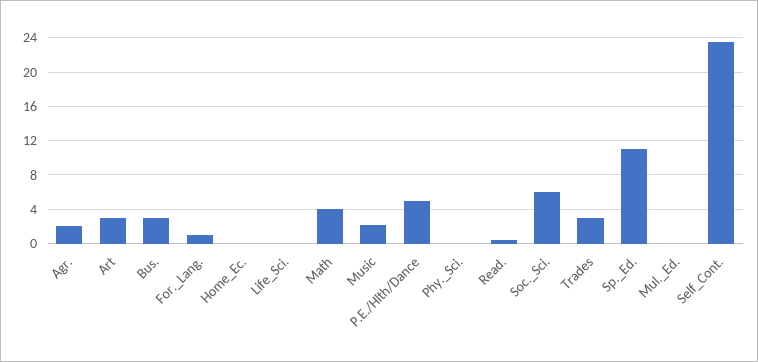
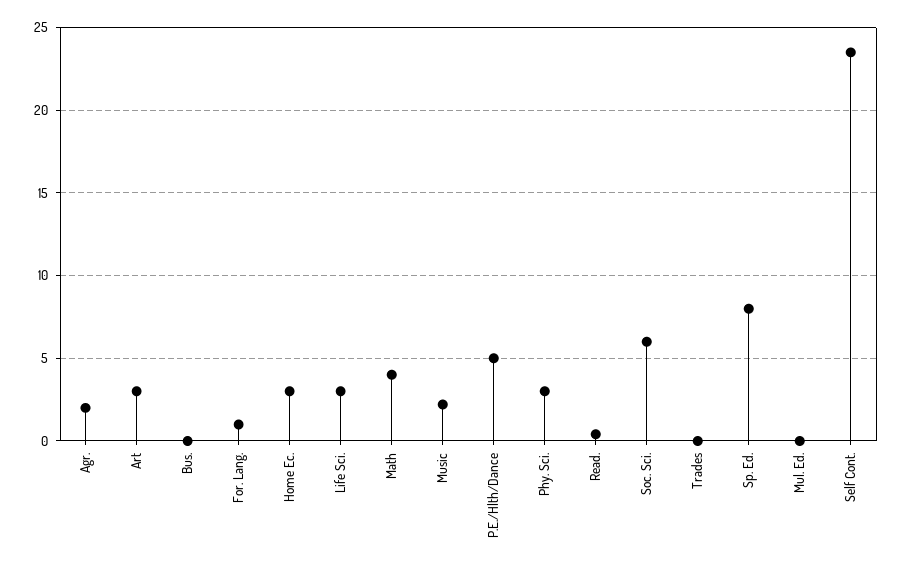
  {
    "Agr.": 2,
    "Art": 3,
-   "Bus.": 3,
+   "Bus.": 0,
    "For._Lang.": 1,
-   "Home_Ec.": 0,
+   "Home_Ec.": 3,
-   "Life_Sci.": 0,
+   "Life_Sci.": 3,
    "Math": 4,
    "Music": 2,
    "P.E./Hlth/Dance": 5,
-   "Phy._Sci.": 0,
+   "Phy._Sci.": 3,
    "Read.": 0.5,
    "Soc._Sci.": 6,
-   "Trades": 3,
+   "Trades": 0,
-   "Sp._Ed.": 11,
+   "Sp._Ed.": 8,
    "Mul._Ed.": 0,
    "Self_Cont.": 23.5
  }

